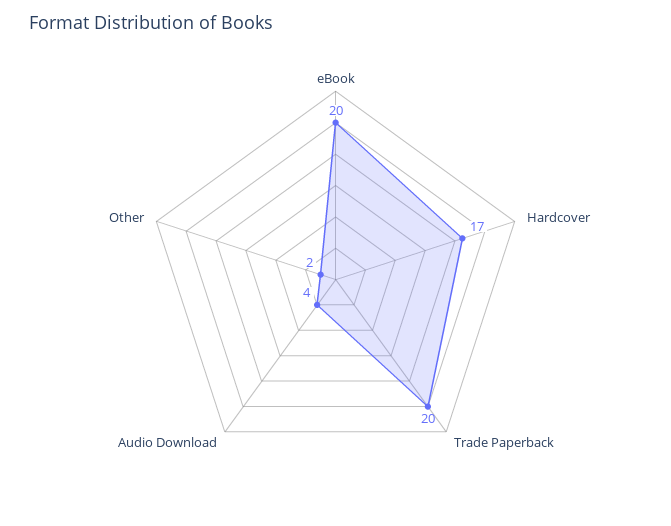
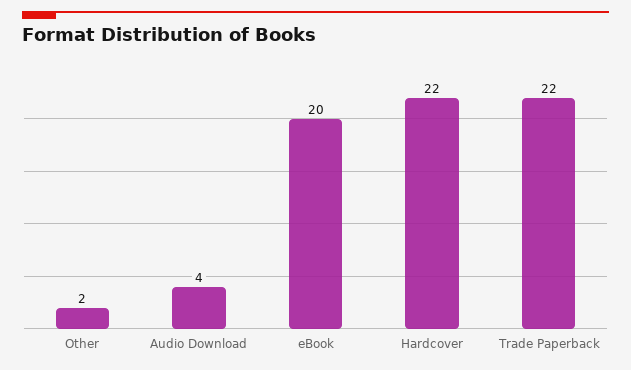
  {
    "eBook": 20,
-   "Hardcover": 17,
+   "Hardcover": 22,
-   "Trade Paperback": 20,
+   "Trade Paperback": 22,
    "Audio Download": 4,
    "Other": 2
  }

